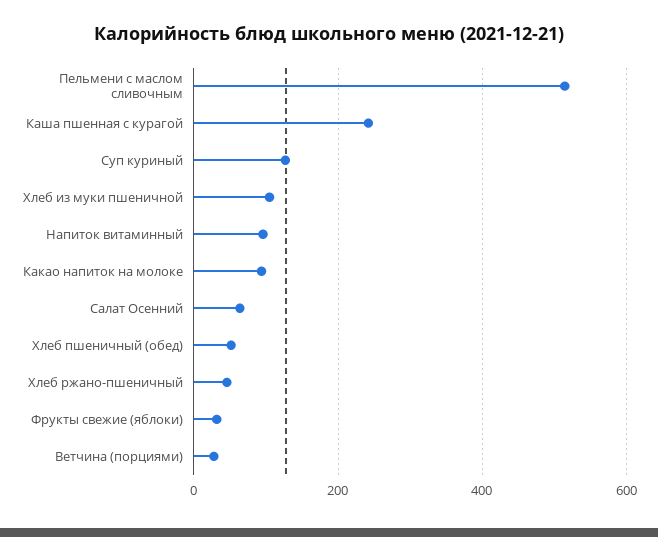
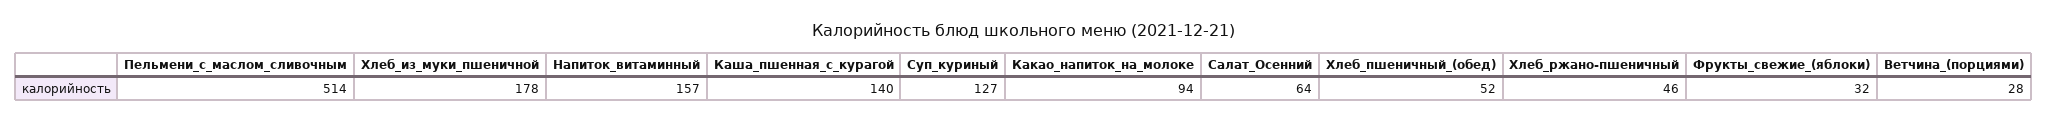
  {
    "Пельмени с маслом сливочным": 514,
-   "Каша пшенная с курагой": 240,
+   "Каша пшенная с курагой": 140,
    "Суп куриный": 127,
-   "Хлеб из муки пшеничной": 100,
+   "Хлеб из муки пшеничной": 178,
-   "Напиток витаминный": 100,
+   "Напиток витаминный": 157,
    "Какао напиток на молоке": 94,
    "Салат Осенний": 64,
    "Хлеб пшеничный (обед)": 52,
    "Хлеб ржано-пшеничный": 46,
    "Фрукты свежие (яблоки)": 32,
    "Ветчина (порциями)": 28
  }

